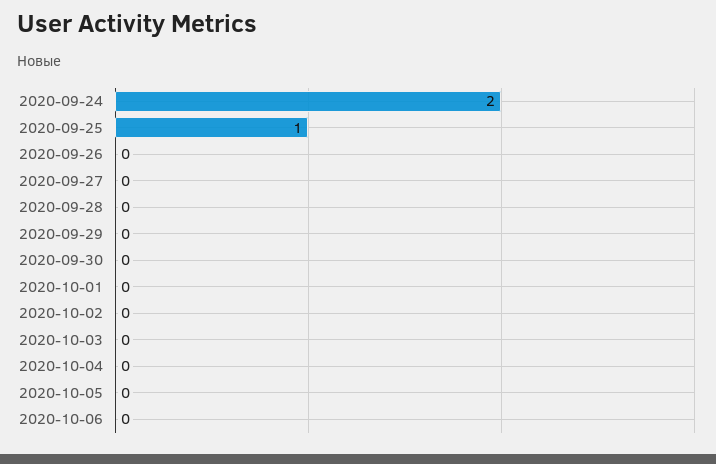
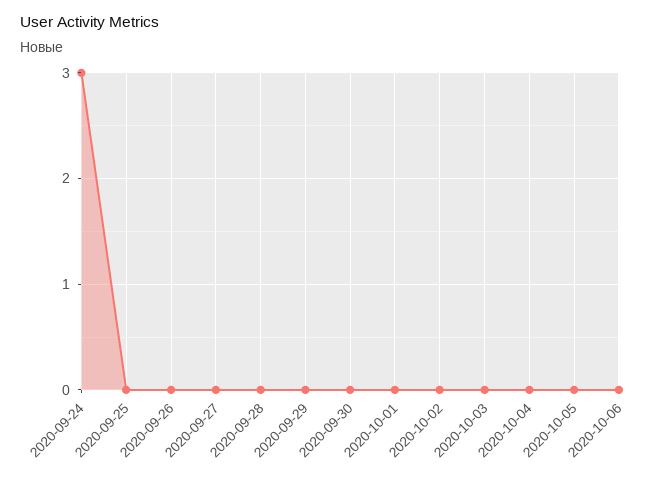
  {
-   "2020-09-24": 2,
+   "2020-09-24": 3,
-   "2020-09-25": 1,
+   "2020-09-25": 0,
    "2020-09-26": 0,
    "2020-09-27": 0,
    "2020-09-28": 0,
    "2020-09-29": 0,
    "2020-09-30": 0,
    "2020-10-01": 0,
    "2020-10-02": 0,
    "2020-10-03": 0,
    "2020-10-04": 0,
    "2020-10-05": 0,
    "2020-10-06": 0
  }

